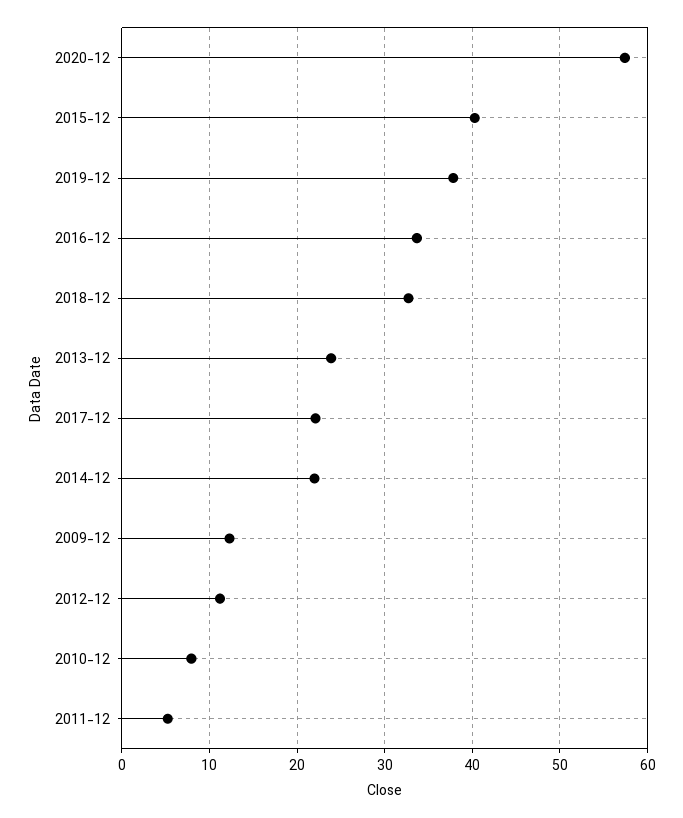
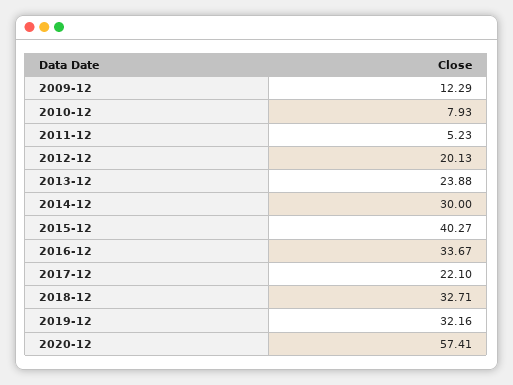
  {
    "2020-12": 57.41,
    "2015-12": 40.27,
-   "2019-12": 38,
+   "2019-12": 32.16,
    "2016-12": 33.67,
    "2018-12": 32.71,
    "2013-12": 23.88,
    "2017-12": 22.1,
-   "2014-12": 22,
+   "2014-12": 30,
    "2009-12": 12.29,
-   "2012-12": 11,
+   "2012-12": 20.13,
    "2010-12": 7.93,
    "2011-12": 5.23
  }

